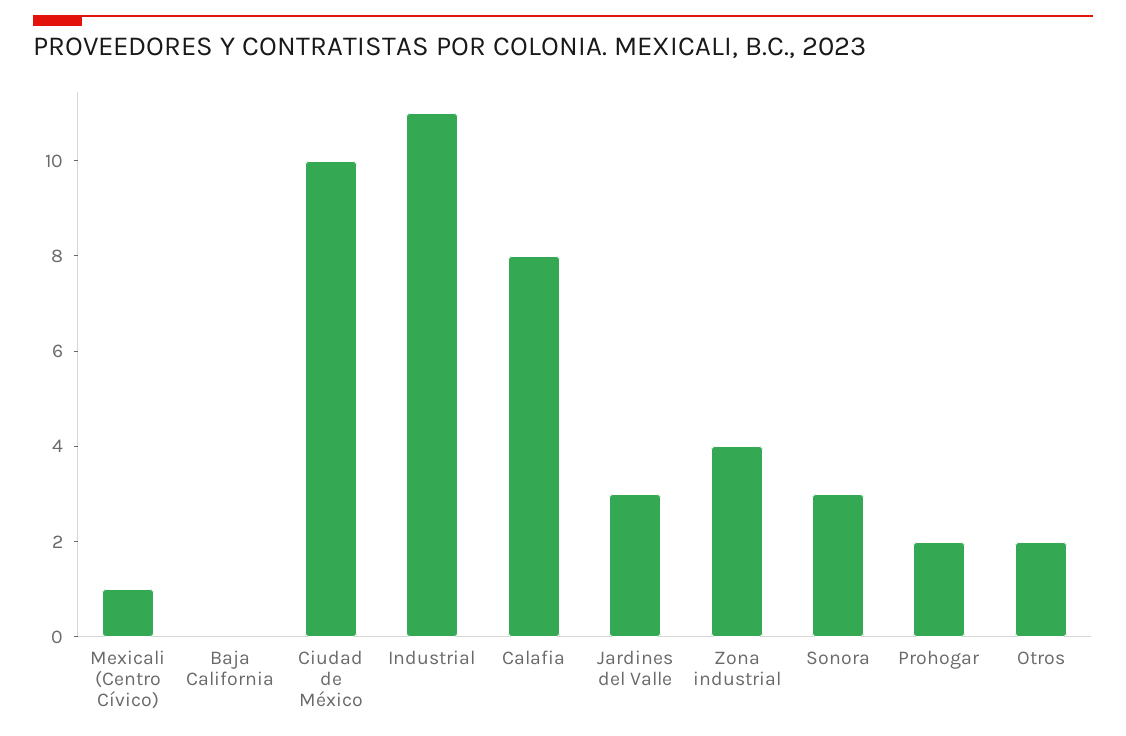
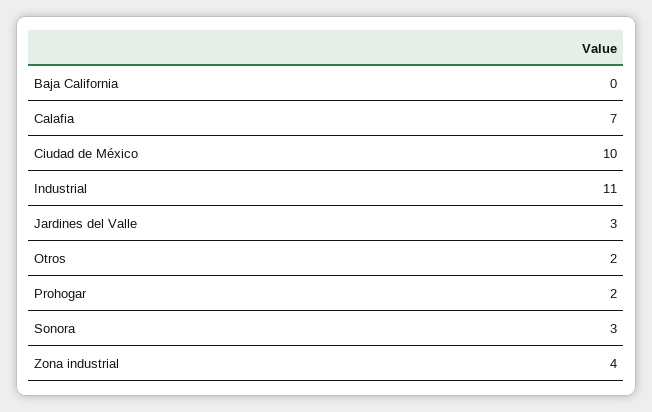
  {
-   "Mexicali (Centro Cívico)": 1,
    "Baja California": 0,
    "Ciudad de México": 10,
    "Industrial": 11,
-   "Calafia": 8,
+   "Calafia": 7,
    "Jardines del Valle": 3,
    "Zona industrial": 4,
    "Sonora": 3,
    "Prohogar": 2,
    "Otros": 2
  }

